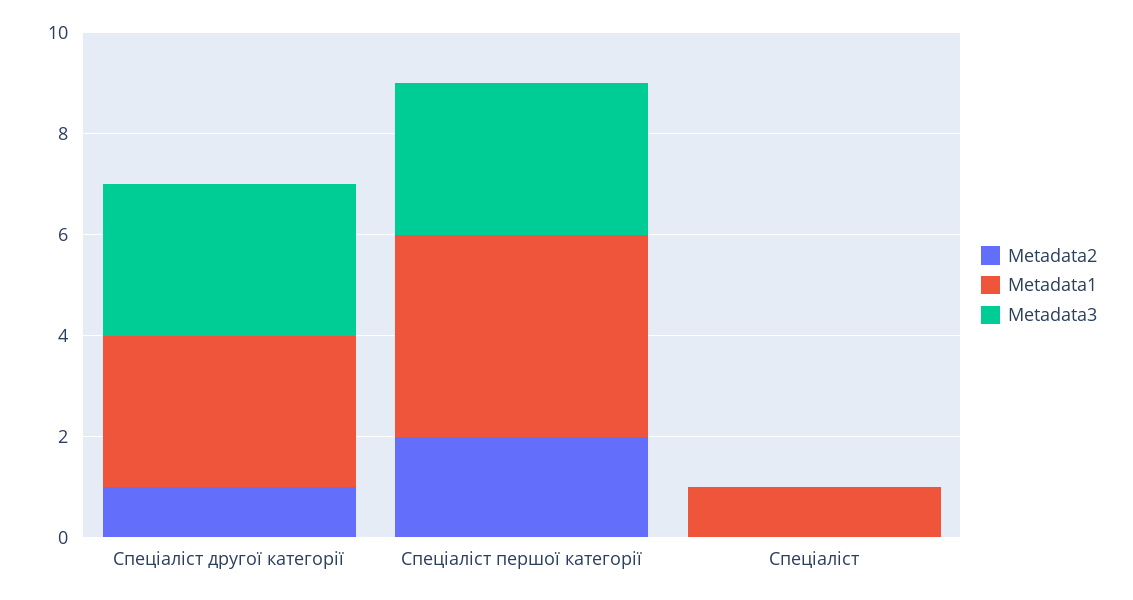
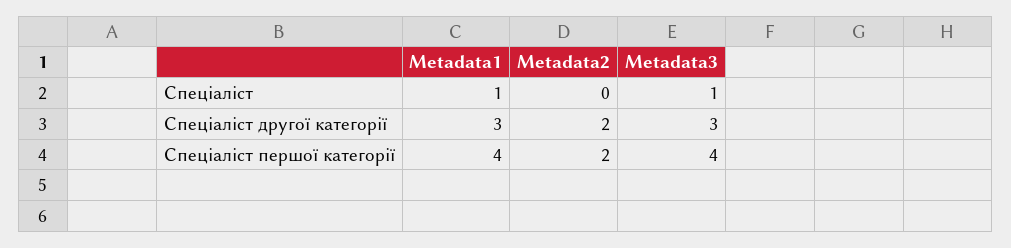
  {
    "Metadata2": {
-     "Спеціаліст другої категорії": 1,
+     "Спеціаліст другої категорії": 2,
      "Спеціаліст першої категорії": 2,
      "Спеціаліст": 0
    },
    "Metadata1": {
      "Спеціаліст другої категорії": 3,
      "Спеціаліст першої категорії": 4,
      "Спеціаліст": 1
    },
    "Metadata3": {
      "Спеціаліст другої категорії": 3,
-     "Спеціаліст першої категорії": 3,
+     "Спеціаліст першої категорії": 4,
-     "Спеціаліст": 0
+     "Спеціаліст": 1
    }
  }

